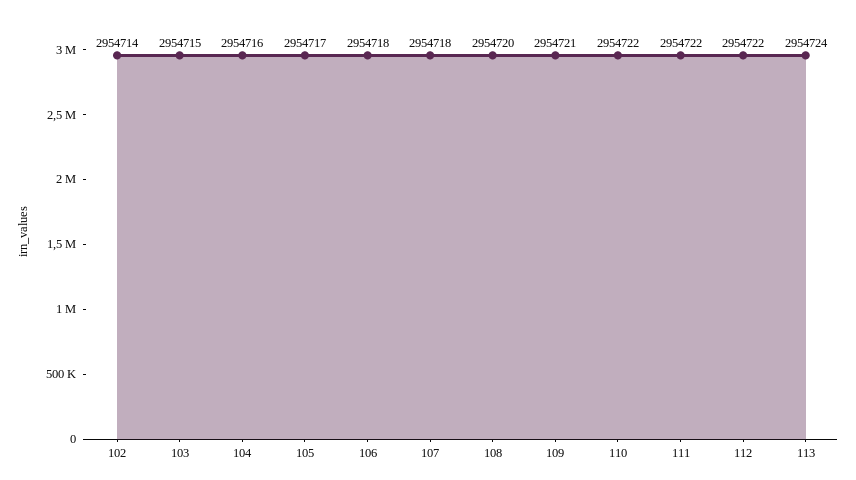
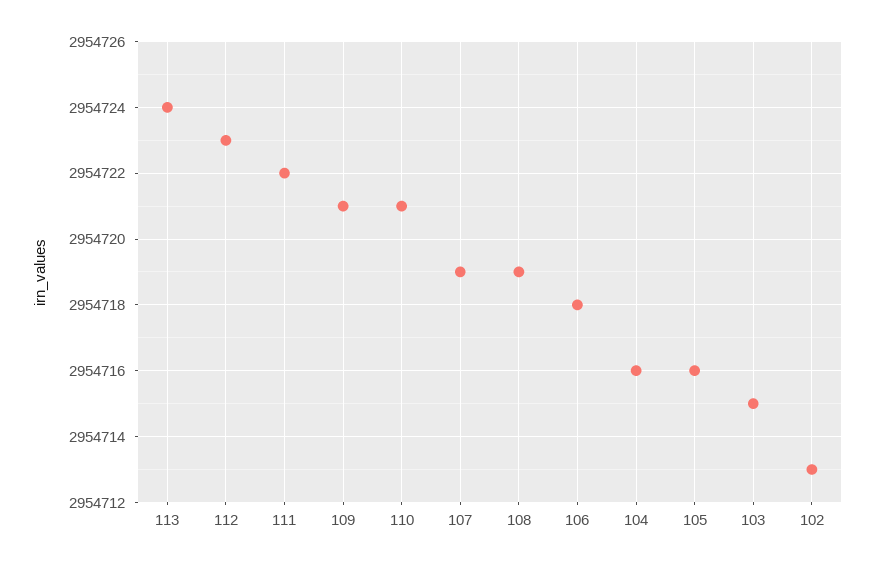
  {
-   "102": 2954714,
+   "102": 2954713,
    "103": 2954715,
    "104": 2954716,
-   "105": 2954717,
+   "105": 2954716,
    "106": 2954718,
-   "107": 2954718,
+   "107": 2954719,
-   "108": 2954720,
+   "108": 2954719,
    "109": 2954721,
-   "110": 2954722,
+   "110": 2954721,
    "111": 2954722,
-   "112": 2954722,
+   "112": 2954723,
    "113": 2954724
  }

